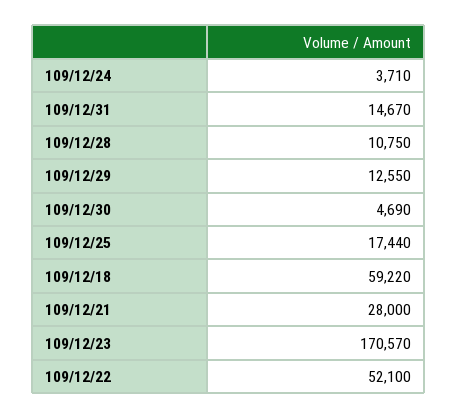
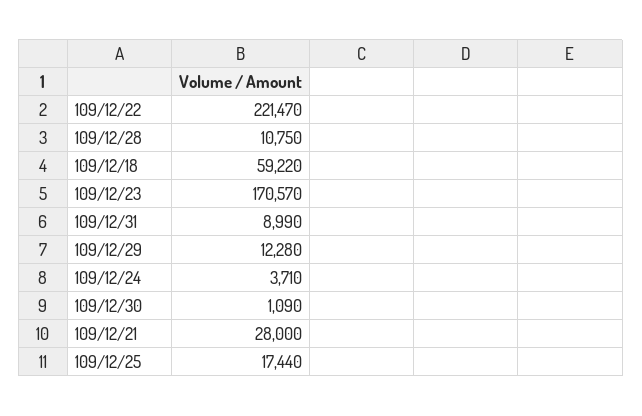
  {
    "109/12/24": 3710,
-   "109/12/31": 14670,
+   "109/12/31": 8990,
    "109/12/28": 10750,
-   "109/12/29": 12550,
+   "109/12/29": 12280,
-   "109/12/30": 4690,
+   "109/12/30": 1090,
    "109/12/25": 17440,
    "109/12/18": 59220,
    "109/12/21": 28000,
    "109/12/23": 170570,
-   "109/12/22": 52100
+   "109/12/22": 221470
  }

